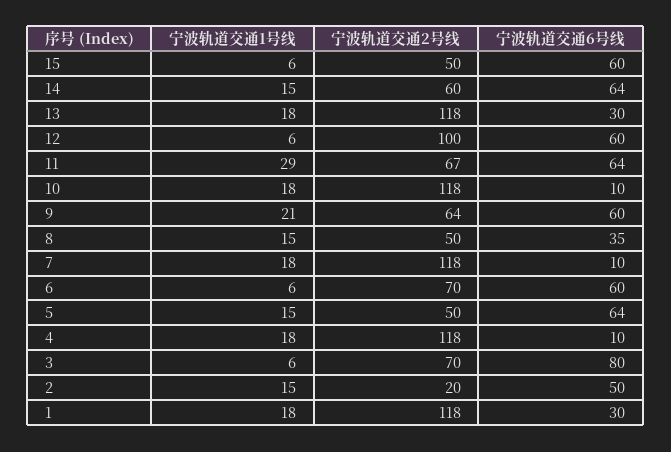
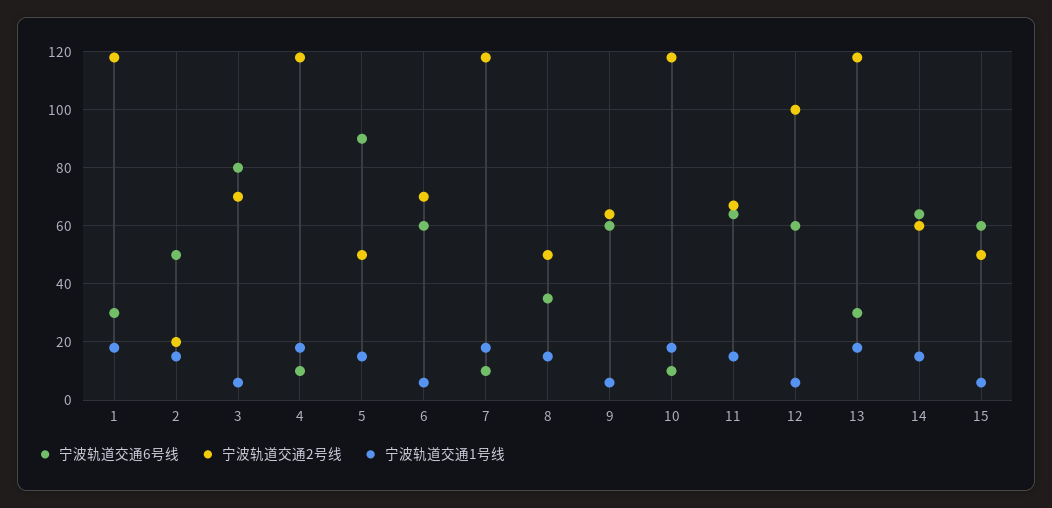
  {
    "宁波轨道交通1号线": {
      "15": 6,
      "14": 15,
      "13": 18,
      "12": 6,
-     "11": 29,
+     "11": 15,
      "10": 18,
-     "9": 21,
+     "9": 5,
      "8": 15,
      "7": 18,
      "6": 6,
      "5": 15,
      "4": 18,
      "3": 6,
      "2": 15,
      "1": 18
    },
    "宁波轨道交通2号线": {
      "15": 50,
      "14": 60,
      "13": 118,
      "12": 100,
      "11": 67,
      "10": 118,
      "9": 64,
      "8": 50,
      "7": 118,
      "6": 70,
      "5": 50,
      "4": 118,
      "3": 70,
      "2": 20,
      "1": 118
    },
    "宁波轨道交通6号线": {
      "15": 60,
      "14": 64,
      "13": 30,
      "12": 60,
      "11": 64,
      "10": 10,
      "9": 60,
      "8": 35,
      "7": 10,
      "6": 60,
-     "5": 64,
+     "5": 90,
      "4": 10,
      "3": 80,
      "2": 50,
      "1": 30
    }
  }

